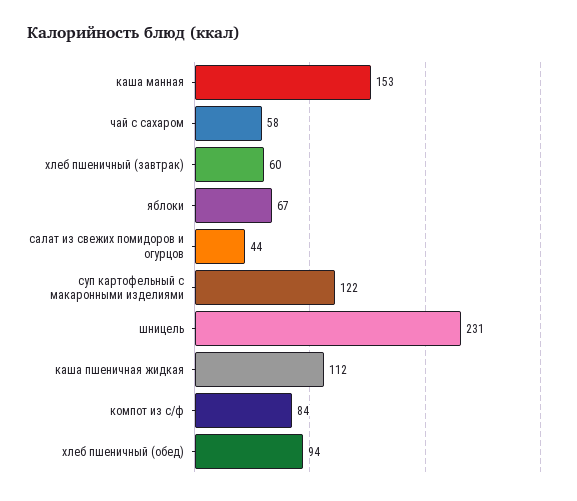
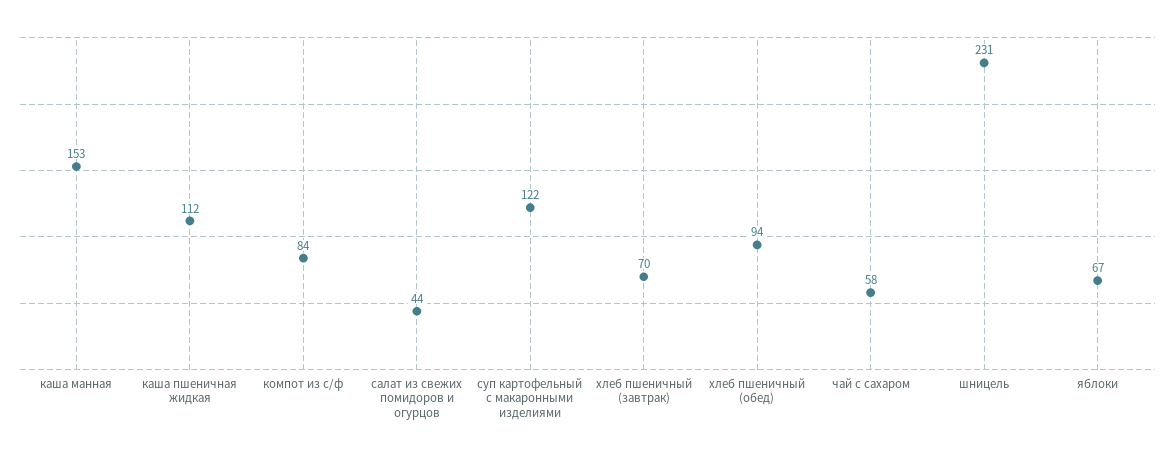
  {
    "каша манная": 153,
    "чай с сахаром": 58,
-   "хлеб пшеничный (завтрак)": 60,
+   "хлеб пшеничный (завтрак)": 70,
    "яблоки": 67,
    "салат из свежих помидоров и огурцов": 44,
    "суп картофельный с макаронными изделиями": 122,
    "шницель": 231,
    "каша пшеничная жидкая": 112,
    "компот из с/ф": 84,
    "хлеб пшеничный (обед)": 94
  }

